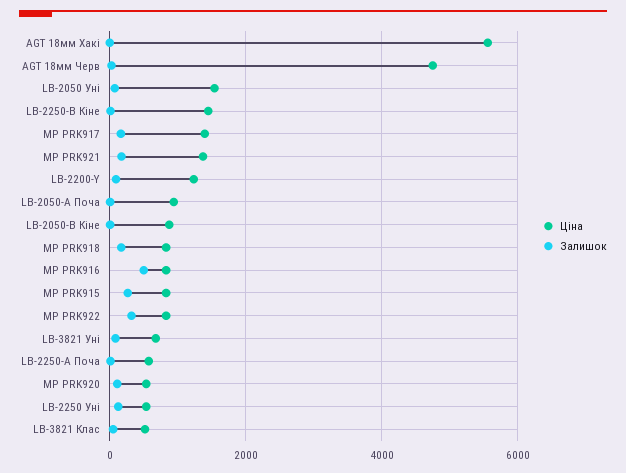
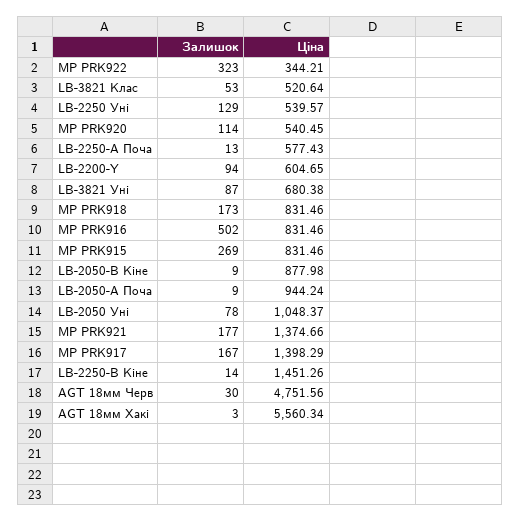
  {
    "Ціна": {
      "AGT 18мм Хакі": 5560.34,
      "AGT 18мм Черв": 4751.56,
-     "LB-2050 Уні": 1600,
+     "LB-2050 Уні": 1048.37,
      "LB-2250-В Кіне": 1451.26,
      "MP PRK917": 1398.29,
      "MP PRK921": 1374.66,
-     "LB-2200-Y": 1200,
+     "LB-2200-Y": 604.65,
      "LB-2050-А Поча": 944.24,
      "LB-2050-В Кіне": 877.98,
      "MP PRK918": 831.46,
      "MP PRK916": 831.46,
      "MP PRK915": 831.46,
-     "MP PRK922": 800,
+     "MP PRK922": 344.21,
      "LB-3821 Уні": 680.38,
      "LB-2250-А Поча": 577.43,
      "MP PRK920": 540.45,
      "LB-2250 Уні": 539.57,
      "LB-3821 Клас": 520.64
    },
    "Залишок": {
      "AGT 18мм Хакі": 3,
      "AGT 18мм Черв": 30,
      "LB-2050 Уні": 78,
      "LB-2250-В Кіне": 14,
      "MP PRK917": 167,
      "MP PRK921": 177,
      "LB-2200-Y": 94,
      "LB-2050-А Поча": 9,
      "LB-2050-В Кіне": 9,
      "MP PRK918": 173,
      "MP PRK916": 502,
      "MP PRK915": 269,
      "MP PRK922": 323,
      "LB-3821 Уні": 87,
      "LB-2250-А Поча": 13,
      "MP PRK920": 114,
      "LB-2250 Уні": 129,
      "LB-3821 Клас": 53
    }
  }

